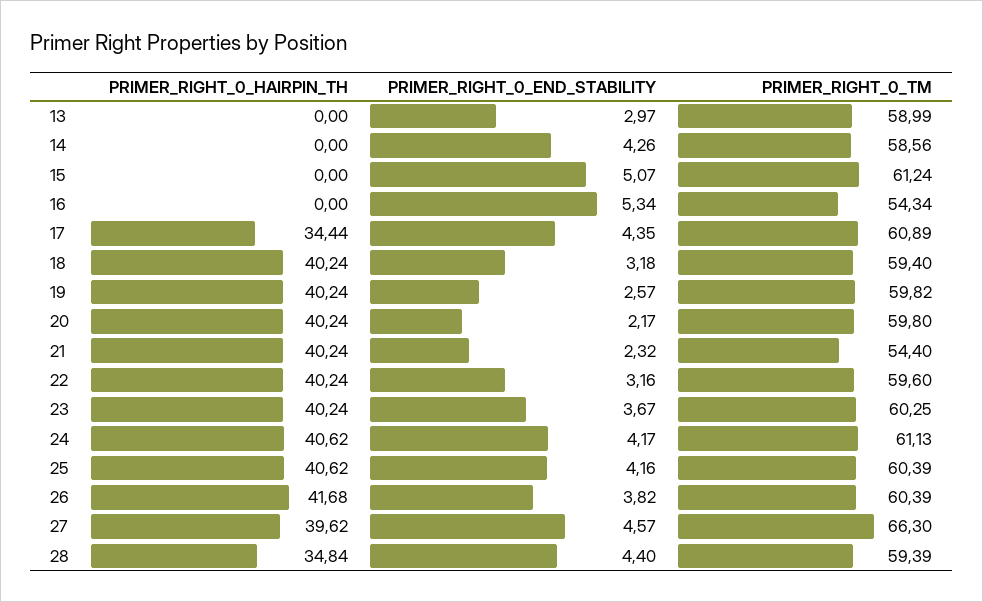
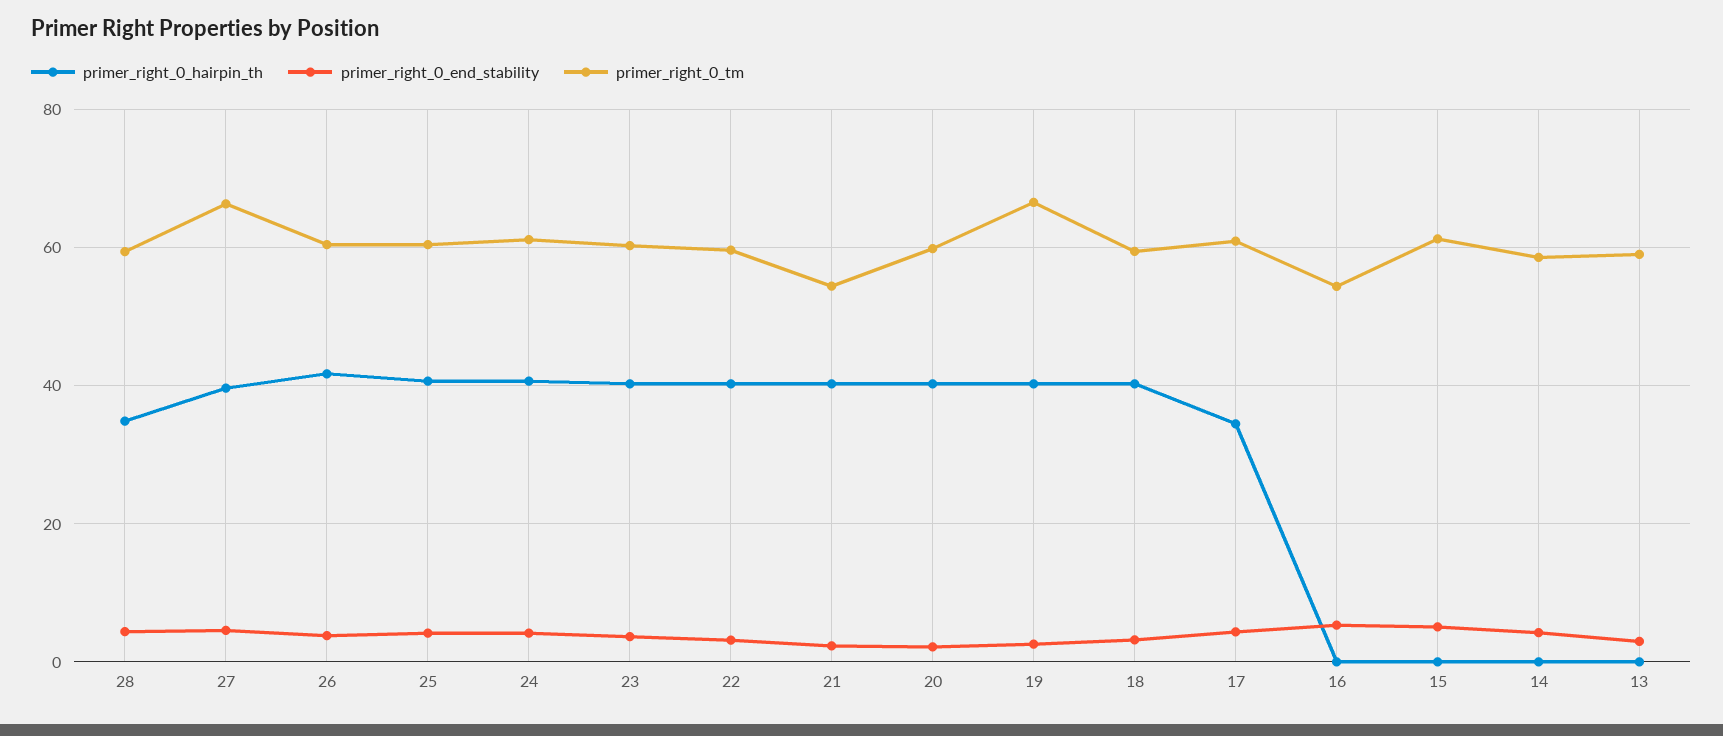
  {
    "PRIMER_RIGHT_0_HAIRPIN_TH": {
      "13": 0,
      "14": 0,
      "15": 0,
      "16": 0,
      "17": 34.44,
      "18": 40.24,
      "19": 40.24,
      "20": 40.24,
      "21": 40.24,
      "22": 40.24,
      "23": 40.24,
      "24": 40.62,
      "25": 40.62,
      "26": 41.68,
      "27": 39.62,
      "28": 34.84
    },
    "PRIMER_RIGHT_0_END_STABILITY": {
      "13": 2.97,
      "14": 4.26,
      "15": 5.07,
      "16": 5.34,
      "17": 4.35,
      "18": 3.18,
      "19": 2.57,
      "20": 2.17,
      "21": 2.32,
      "22": 3.16,
      "23": 3.67,
      "24": 4.17,
      "25": 4.16,
      "26": 3.82,
      "27": 4.57,
      "28": 4.4
    },
    "PRIMER_RIGHT_0_TM": {
      "13": 58.99,
      "14": 58.56,
      "15": 61.24,
      "16": 54.34,
      "17": 60.89,
      "18": 59.4,
-     "19": 59.82,
+     "19": 66,
      "20": 59.8,
      "21": 54.4,
      "22": 59.6,
      "23": 60.25,
      "24": 61.13,
      "25": 60.39,
      "26": 60.39,
      "27": 66.3,
      "28": 59.39
    }
  }

